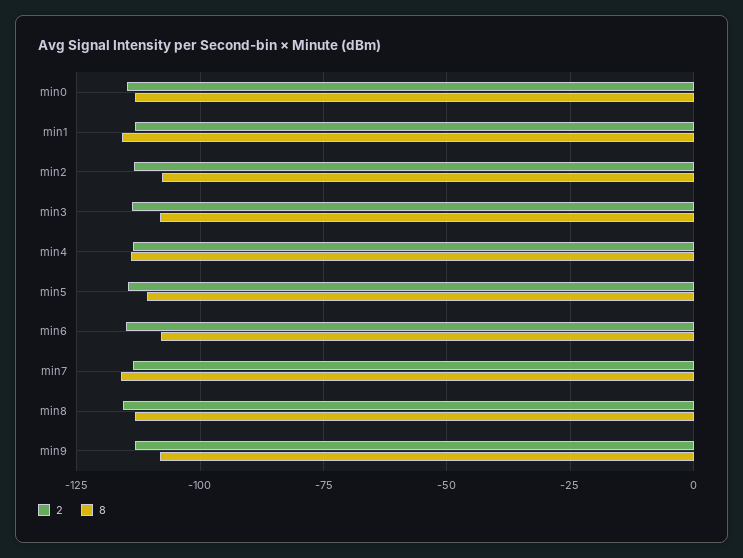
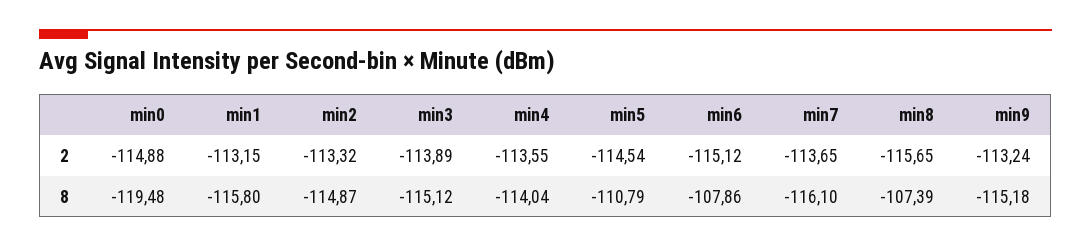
  {
    "2": {
      "min0": -114.88,
      "min1": -113.15,
      "min2": -113.32,
      "min3": -113.89,
      "min4": -113.55,
      "min5": -114.54,
      "min6": -115.12,
      "min7": -113.65,
      "min8": -115.65,
      "min9": -113.24
    },
    "8": {
-     "min0": -112.5,
+     "min0": -119.48,
      "min1": -115.8,
-     "min2": -107.5,
+     "min2": -114.87,
-     "min3": -107.5,
+     "min3": -115.12,
      "min4": -114.04,
      "min5": -110.79,
      "min6": -107.86,
      "min7": -116.1,
-     "min8": -112.5,
+     "min8": -107.39,
-     "min9": -107.5
+     "min9": -115.18
    }
  }

